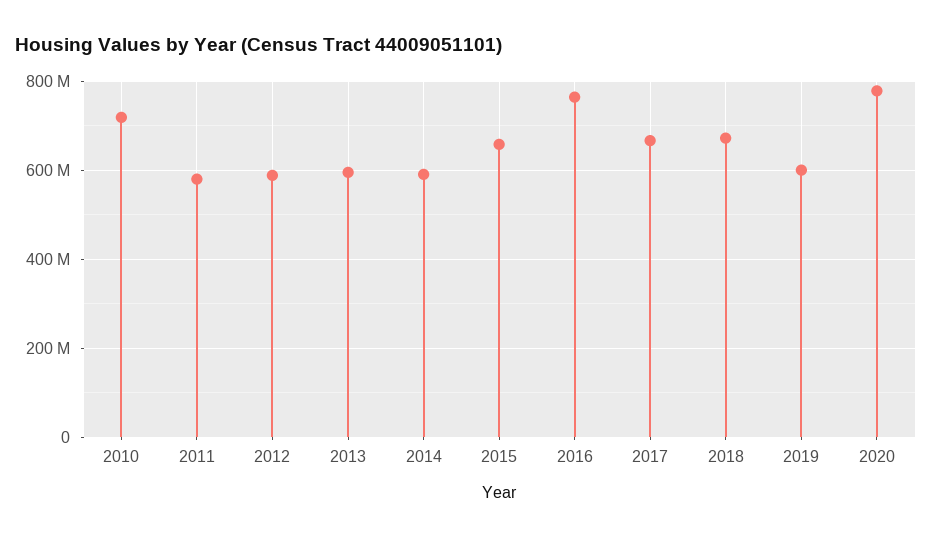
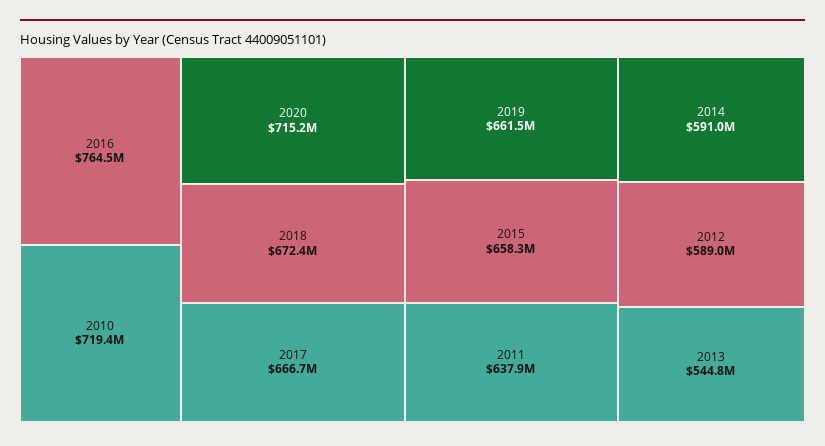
  {
    "2010": 719400000,
-   "2011": 580000000,
+   "2011": 637900000,
    "2012": 589000000,
-   "2013": 600000000,
+   "2013": 544800000,
    "2014": 591000000,
    "2015": 658300000,
    "2016": 764500000,
    "2017": 666700000,
    "2018": 672400000,
-   "2019": 600000000,
+   "2019": 661500000,
-   "2020": 780000000
+   "2020": 715200000
  }

